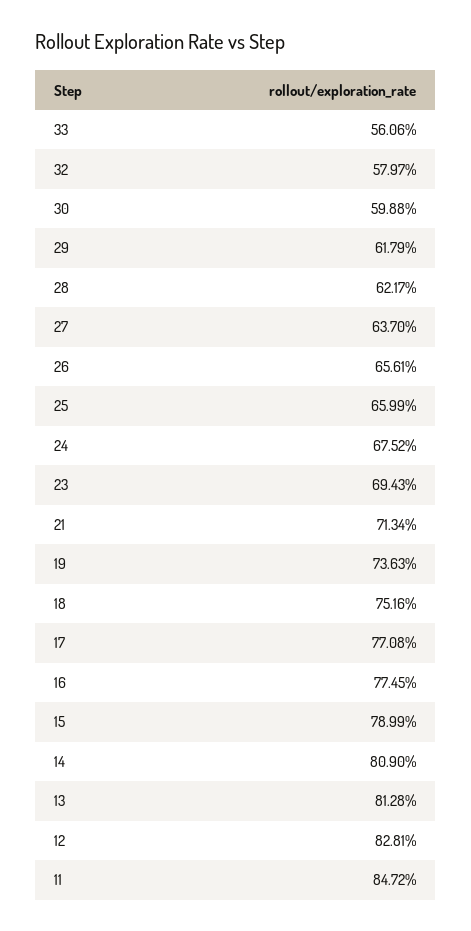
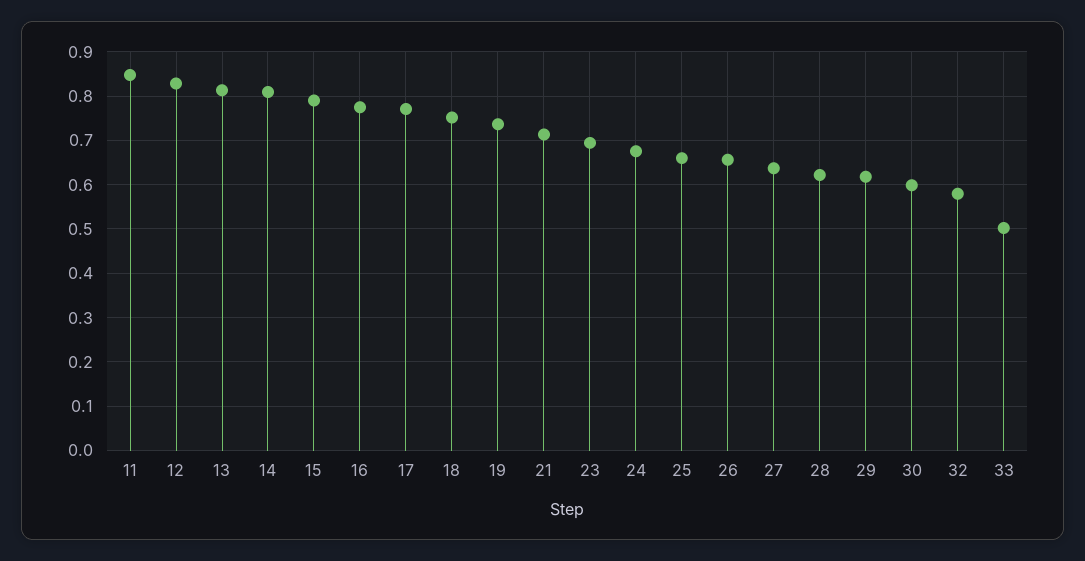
  {
-   "33": 0.5606,
+   "33": 0.5,
    "32": 0.5797,
    "30": 0.5988,
    "29": 0.6179,
    "28": 0.6217,
    "27": 0.637,
    "26": 0.6561,
    "25": 0.6599,
    "24": 0.6752,
    "23": 0.6943,
    "21": 0.7134,
    "19": 0.7363,
    "18": 0.7516,
    "17": 0.7708,
    "16": 0.7745,
    "15": 0.7899,
    "14": 0.809,
    "13": 0.8128,
    "12": 0.8281,
    "11": 0.8472
  }

